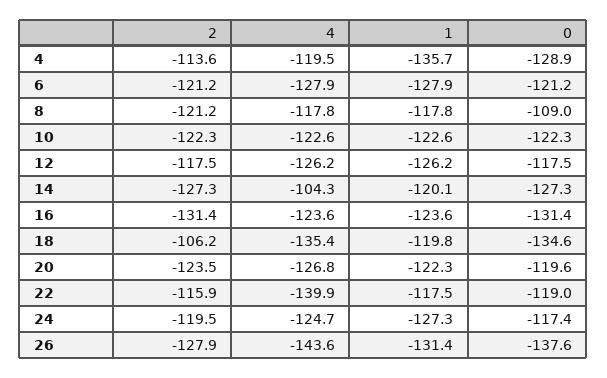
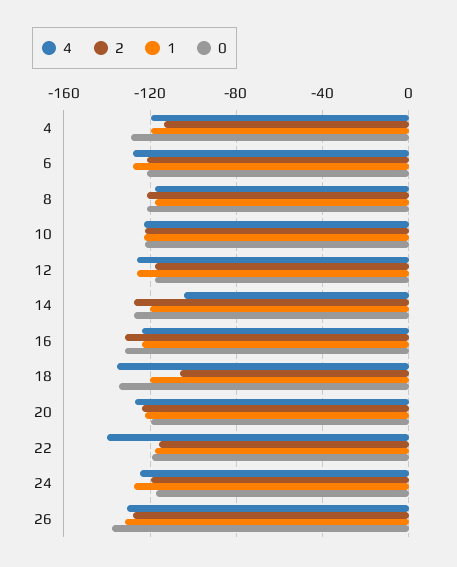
  {
    "2": {
      "4": -113.6,
      "6": -121.2,
      "8": -121.2,
      "10": -122.3,
      "12": -117.5,
      "14": -127.3,
      "16": -131.4,
      "18": -106.2,
      "20": -123.5,
      "22": -115.9,
      "24": -119.5,
      "26": -127.9
    },
    "4": {
      "4": -119.5,
      "6": -127.9,
      "8": -117.8,
      "10": -122.6,
      "12": -126.2,
      "14": -104.3,
      "16": -123.6,
      "18": -135.4,
      "20": -126.8,
      "22": -139.9,
      "24": -124.7,
-     "26": -143.6
+     "26": -130
    },
    "1": {
-     "4": -135.7,
+     "4": -120,
      "6": -127.9,
      "8": -117.8,
      "10": -122.6,
      "12": -126.2,
      "14": -120.1,
      "16": -123.6,
      "18": -119.8,
      "20": -122.3,
      "22": -117.5,
      "24": -127.3,
      "26": -131.4
    },
    "0": {
      "4": -128.9,
      "6": -121.2,
-     "8": -109,
+     "8": -120,
      "10": -122.3,
      "12": -117.5,
      "14": -127.3,
      "16": -131.4,
      "18": -134.6,
      "20": -119.6,
      "22": -119,
      "24": -117.4,
      "26": -137.6
    }
  }

